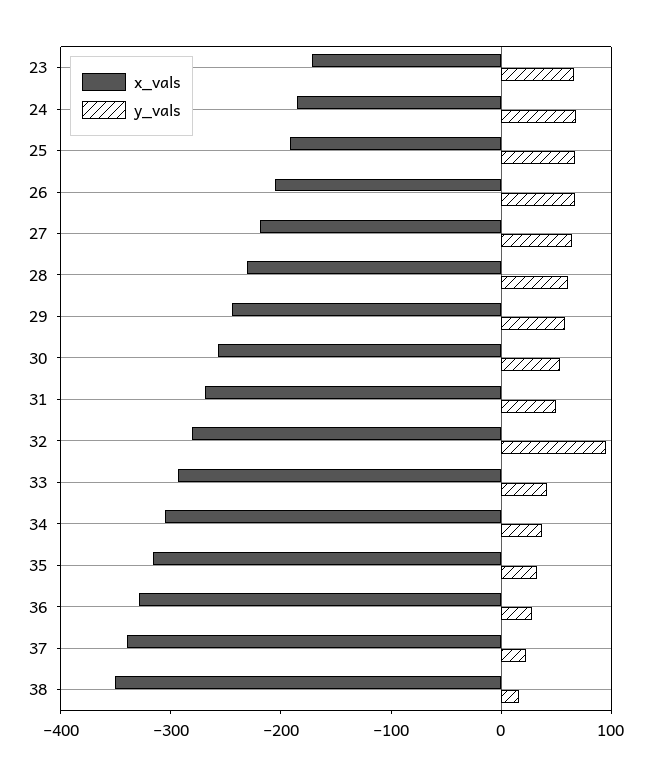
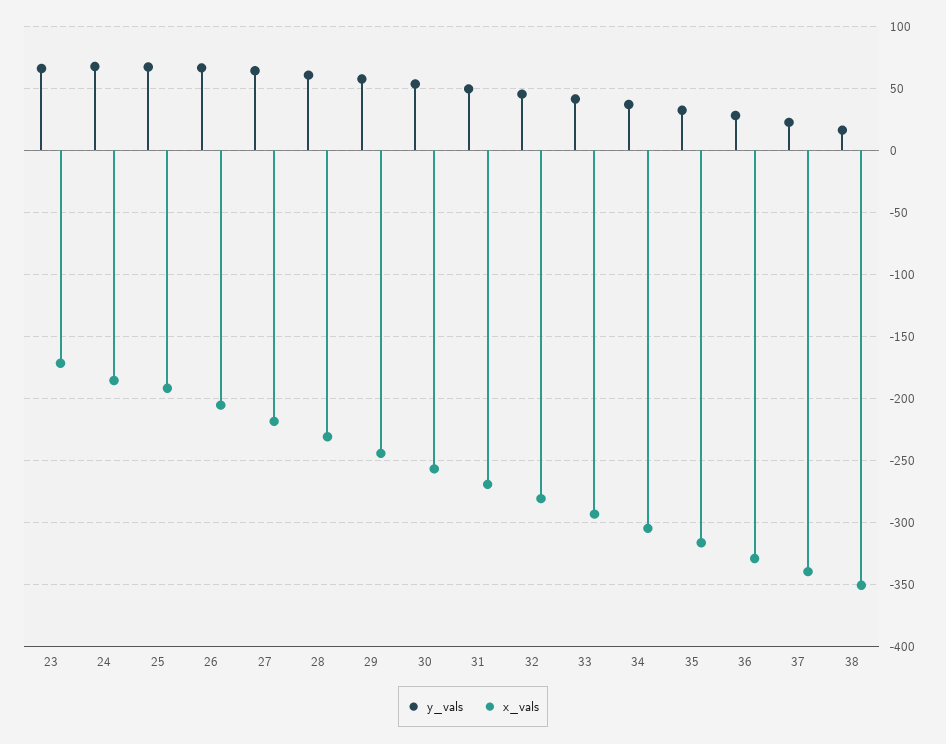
  {
    "x_vals": {
      "23": -170,
      "24": -185,
      "25": -190,
      "26": -205,
      "27": -220,
      "28": -230,
      "29": -245,
      "30": -255,
      "31": -270,
      "32": -280,
      "33": -295,
      "34": -305,
      "35": -315,
      "36": -330,
      "37": -340,
      "38": -350
    },
    "y_vals": {
      "23": 65,
      "24": 70,
      "25": 65,
      "26": 65,
      "27": 65,
      "28": 60,
      "29": 60,
      "30": 55,
      "31": 50,
-     "32": 100,
+     "32": 45,
      "33": 40,
      "34": 35,
      "35": 30,
      "36": 30,
      "37": 25,
      "38": 15
    }
  }

